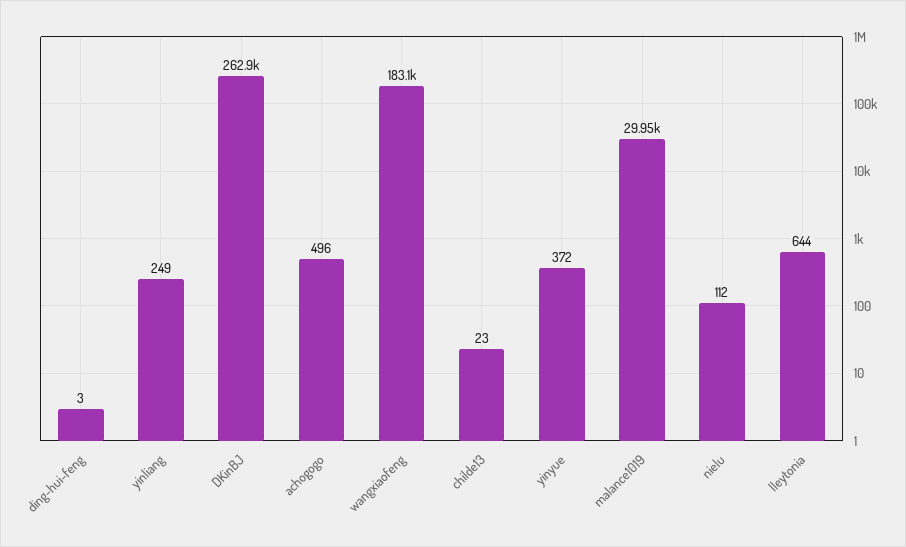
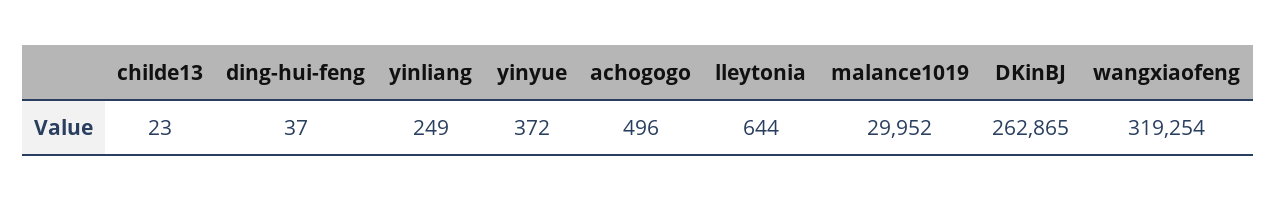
  {
-   "ding-hui-feng": 3,
+   "ding-hui-feng": 37,
    "yinliang": 249,
    "DKinBJ": 262865,
    "achogogo": 496,
-   "wangxiaofeng": 183100,
+   "wangxiaofeng": 319254,
    "childe13": 23,
    "yinyue": 372,
    "malance1019": 29952,
-   "nielu": 112,
    "lleytonia": 644
  }

